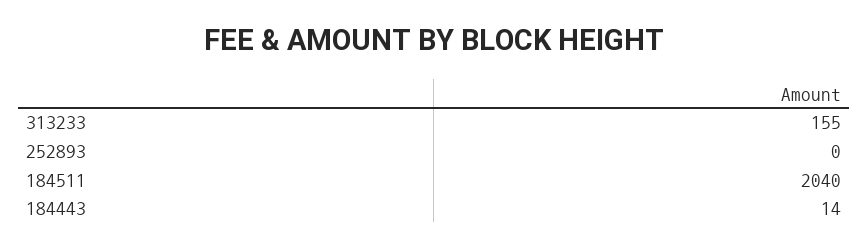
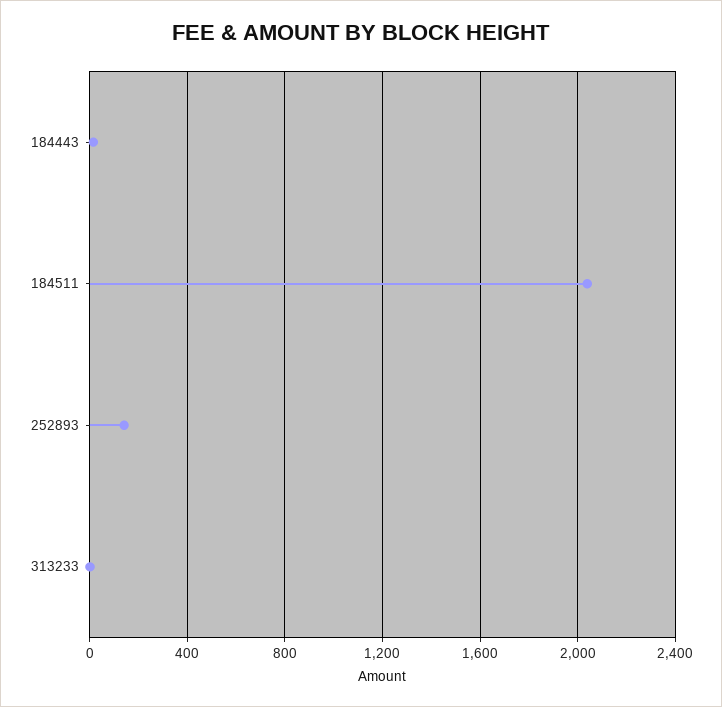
  {
-   "313233": 155,
+   "313233": 0,
-   "252893": 0,
+   "252893": 150,
    "184511": 2040,
    "184443": 14
  }

